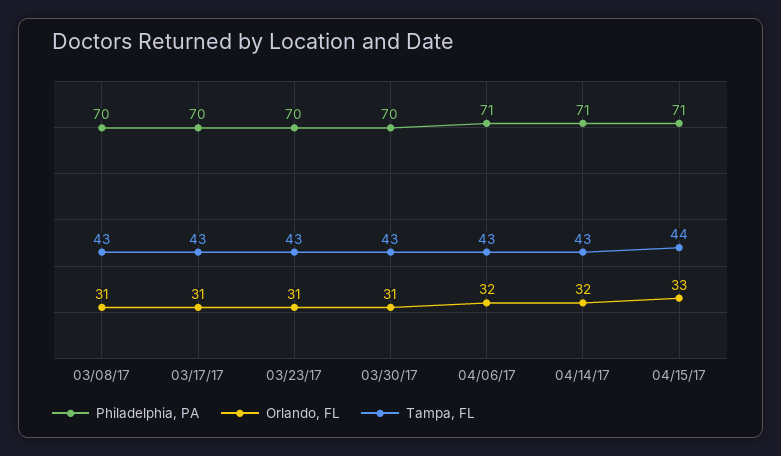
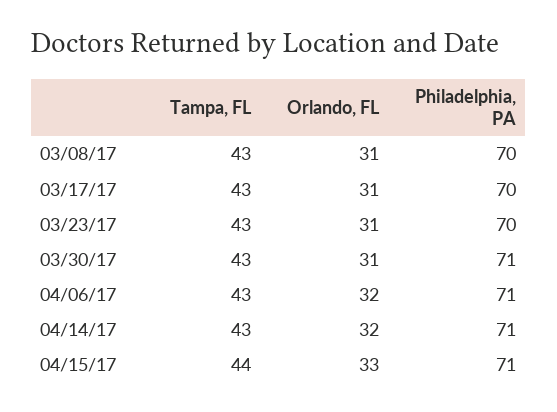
  {
    "Philadelphia, PA": {
      "03/08/17": 70,
      "03/17/17": 70,
      "03/23/17": 70,
-     "03/30/17": 70,
+     "03/30/17": 71,
      "04/06/17": 71,
      "04/14/17": 71,
      "04/15/17": 71
    },
    "Orlando, FL": {
      "03/08/17": 31,
      "03/17/17": 31,
      "03/23/17": 31,
      "03/30/17": 31,
      "04/06/17": 32,
      "04/14/17": 32,
      "04/15/17": 33
    },
    "Tampa, FL": {
      "03/08/17": 43,
      "03/17/17": 43,
      "03/23/17": 43,
      "03/30/17": 43,
      "04/06/17": 43,
      "04/14/17": 43,
      "04/15/17": 44
    }
  }

